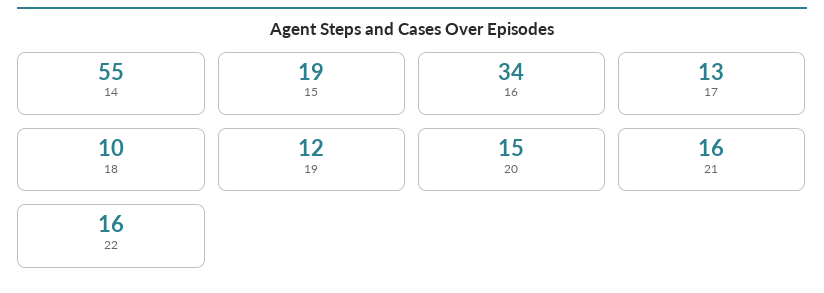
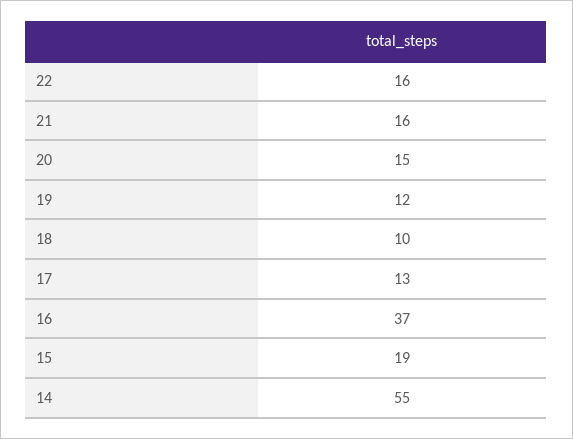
  {
    "14": 55,
    "15": 19,
-   "16": 34,
+   "16": 37,
    "17": 13,
    "18": 10,
    "19": 12,
    "20": 15,
    "21": 16,
    "22": 16
  }

